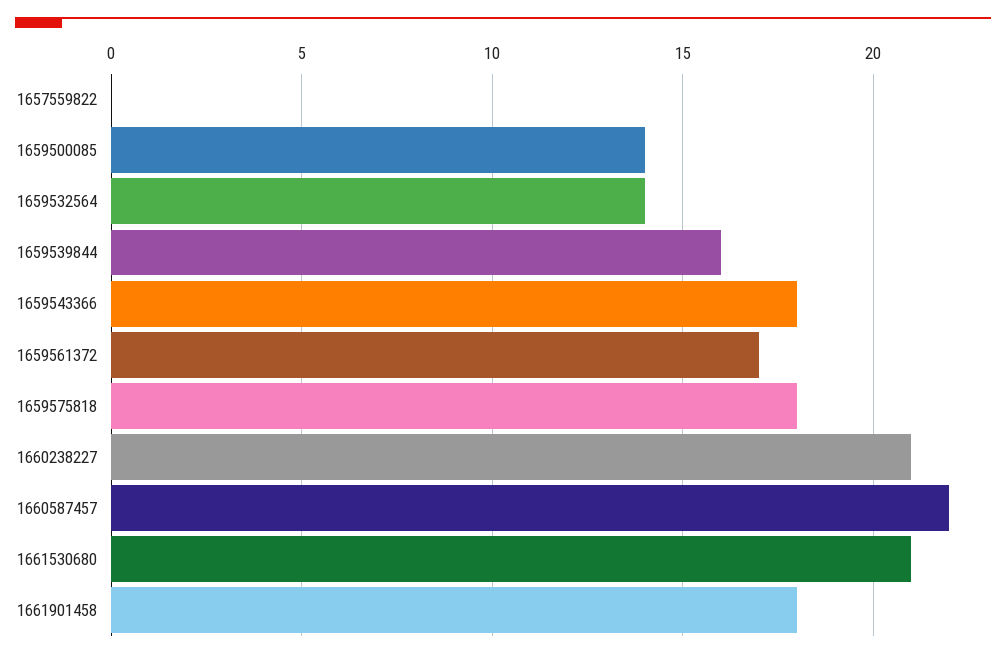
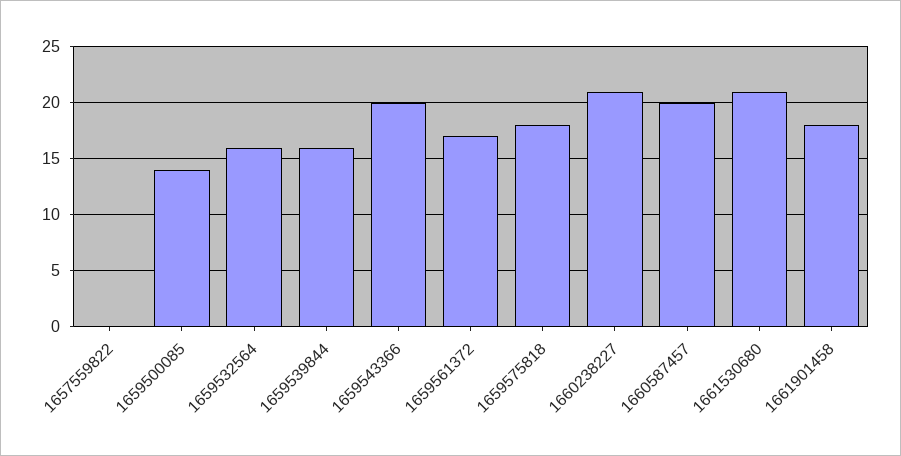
  {
    "1657559822": 0,
    "1659500085": 14,
-   "1659532564": 14,
+   "1659532564": 16,
    "1659539844": 16,
-   "1659543366": 18,
+   "1659543366": 20,
    "1659561372": 17,
    "1659575818": 18,
    "1660238227": 21,
-   "1660587457": 22,
+   "1660587457": 20,
    "1661530680": 21,
    "1661901458": 18
  }

